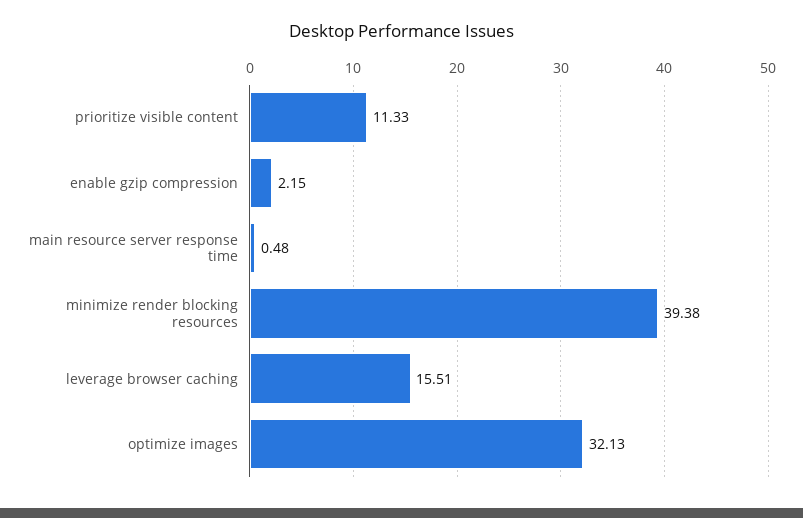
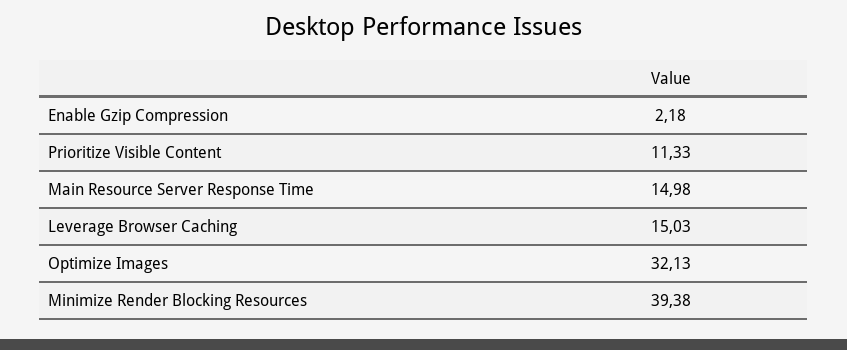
  {
    "prioritize visible content": 11.33,
-   "enable gzip compression": 2.15,
+   "enable gzip compression": 2.18,
-   "main resource server response time": 0.48,
+   "main resource server response time": 14.98,
    "minimize render blocking resources": 39.38,
-   "leverage browser caching": 15.51,
+   "leverage browser caching": 15.03,
    "optimize images": 32.13
  }

